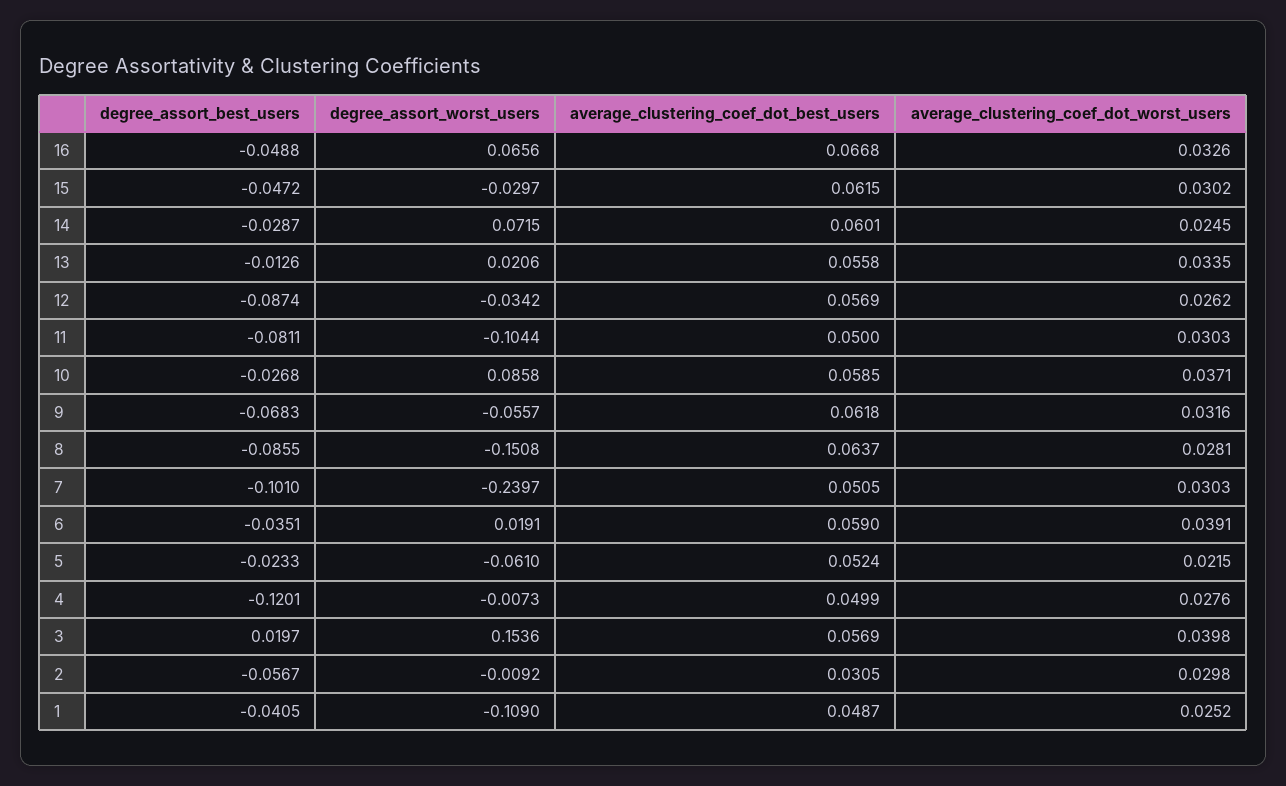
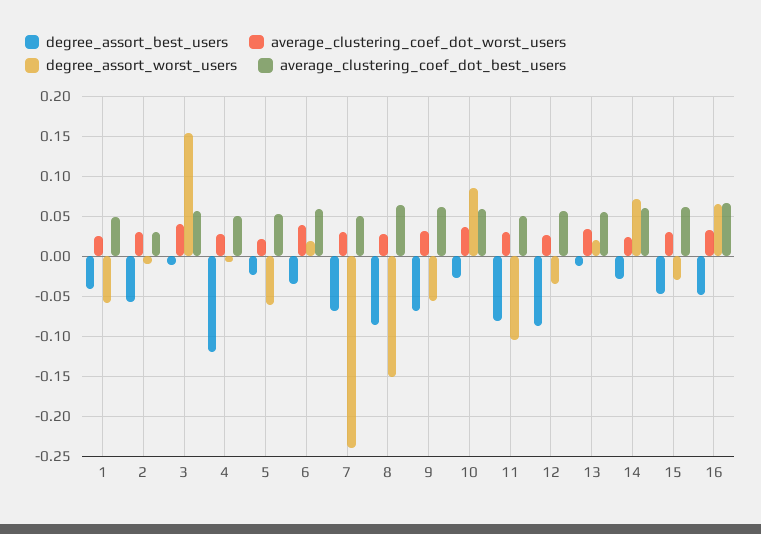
  {
    "degree_assort_best_users": {
      "16": -0.0488,
      "15": -0.0472,
      "14": -0.0287,
      "13": -0.0126,
      "12": -0.0874,
      "11": -0.0811,
      "10": -0.0268,
      "9": -0.0683,
      "8": -0.0855,
-     "7": -0.101,
+     "7": -0.07,
      "6": -0.0351,
      "5": -0.0233,
      "4": -0.1201,
-     "3": 0.0197,
+     "3": -0.01,
      "2": -0.0567,
      "1": -0.0405
    },
    "degree_assort_worst_users": {
      "16": 0.0656,
      "15": -0.0297,
      "14": 0.0715,
      "13": 0.0206,
      "12": -0.0342,
      "11": -0.1044,
      "10": 0.0858,
      "9": -0.0557,
      "8": -0.1508,
      "7": -0.2397,
      "6": 0.0191,
      "5": -0.061,
      "4": -0.0073,
      "3": 0.1536,
      "2": -0.0092,
-     "1": -0.109
+     "1": -0.06
    },
    "average_clustering_coef_dot_best_users": {
      "16": 0.0668,
      "15": 0.0615,
      "14": 0.0601,
      "13": 0.0558,
      "12": 0.0569,
      "11": 0.05,
      "10": 0.0585,
      "9": 0.0618,
      "8": 0.0637,
      "7": 0.0505,
      "6": 0.059,
      "5": 0.0524,
      "4": 0.0499,
      "3": 0.0569,
      "2": 0.0305,
      "1": 0.0487
    },
    "average_clustering_coef_dot_worst_users": {
      "16": 0.0326,
      "15": 0.0302,
      "14": 0.0245,
      "13": 0.0335,
      "12": 0.0262,
      "11": 0.0303,
      "10": 0.0371,
      "9": 0.0316,
      "8": 0.0281,
      "7": 0.0303,
      "6": 0.0391,
      "5": 0.0215,
      "4": 0.0276,
      "3": 0.0398,
      "2": 0.0298,
      "1": 0.0252
    }
  }

